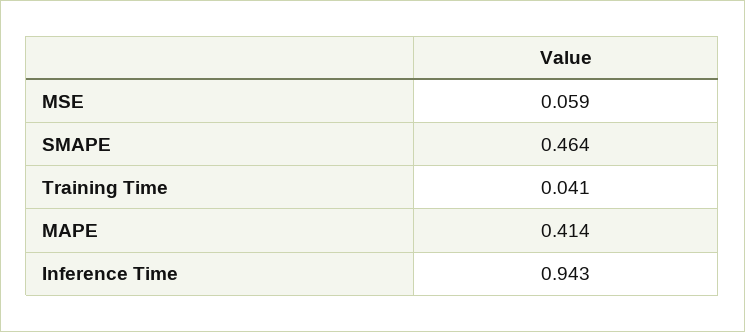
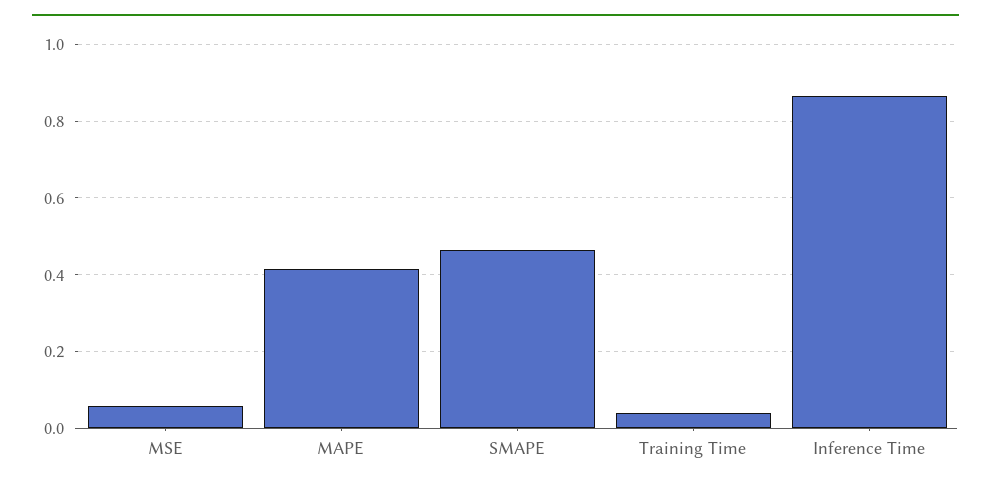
  {
    "MSE": 0.059,
    "SMAPE": 0.464,
    "Training Time": 0.041,
    "MAPE": 0.414,
-   "Inference Time": 0.943
+   "Inference Time": 0.86
  }

